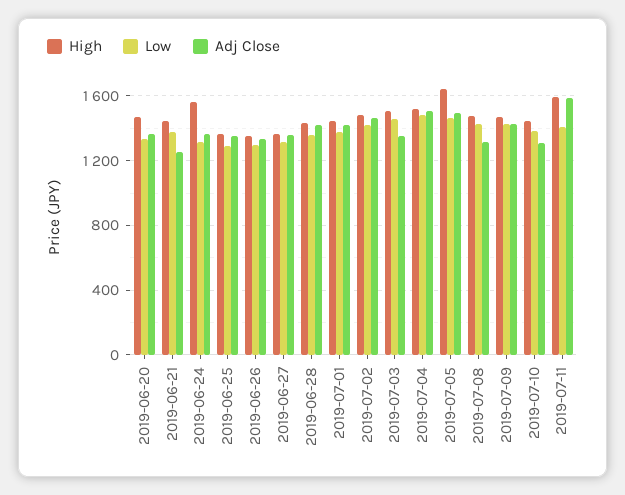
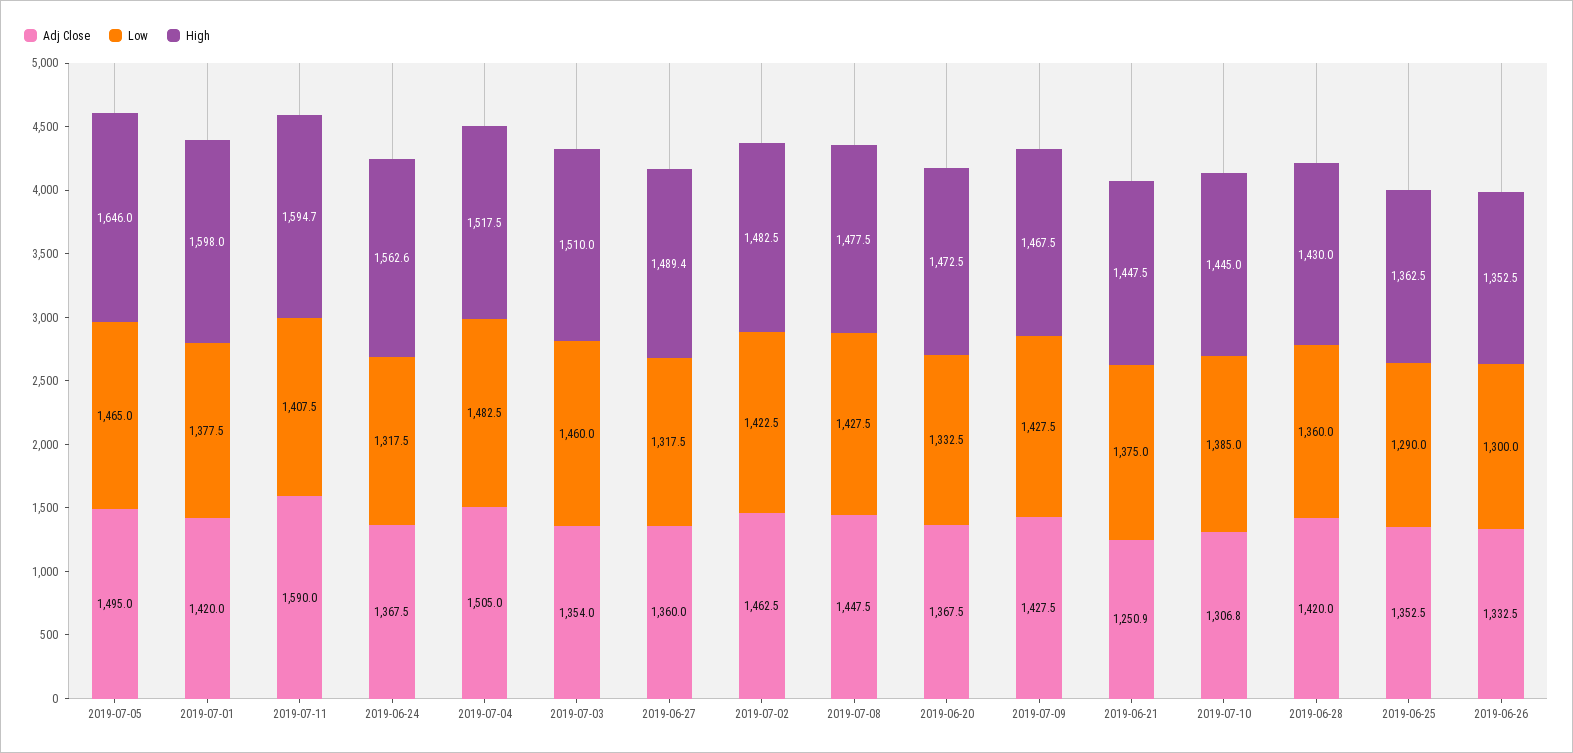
  {
    "High": {
      "2019-06-20": 1472.5,
      "2019-06-21": 1447.5,
      "2019-06-24": 1562.6,
      "2019-06-25": 1362.5,
      "2019-06-26": 1352.5,
-     "2019-06-27": 1350,
+     "2019-06-27": 1489.4,
      "2019-06-28": 1430,
-     "2019-07-01": 1450,
+     "2019-07-01": 1598,
      "2019-07-02": 1482.5,
      "2019-07-03": 1510,
      "2019-07-04": 1517.5,
      "2019-07-05": 1646,
      "2019-07-08": 1477.5,
      "2019-07-09": 1467.5,
      "2019-07-10": 1445,
      "2019-07-11": 1594.7
    },
    "Low": {
      "2019-06-20": 1332.5,
      "2019-06-21": 1375,
      "2019-06-24": 1317.5,
      "2019-06-25": 1290,
      "2019-06-26": 1300,
      "2019-06-27": 1317.5,
      "2019-06-28": 1360,
      "2019-07-01": 1377.5,
      "2019-07-02": 1422.5,
      "2019-07-03": 1460,
      "2019-07-04": 1482.5,
      "2019-07-05": 1465,
      "2019-07-08": 1427.5,
      "2019-07-09": 1427.5,
      "2019-07-10": 1385,
      "2019-07-11": 1407.5
    },
    "Adj Close": {
      "2019-06-20": 1367.5,
      "2019-06-21": 1250.9,
      "2019-06-24": 1367.5,
      "2019-06-25": 1352.5,
      "2019-06-26": 1332.5,
      "2019-06-27": 1360,
      "2019-06-28": 1420,
      "2019-07-01": 1420,
      "2019-07-02": 1462.5,
      "2019-07-03": 1354,
      "2019-07-04": 1505,
      "2019-07-05": 1495,
-     "2019-07-08": 1300,
+     "2019-07-08": 1447.5,
      "2019-07-09": 1427.5,
      "2019-07-10": 1306.8,
      "2019-07-11": 1590
    }
  }

